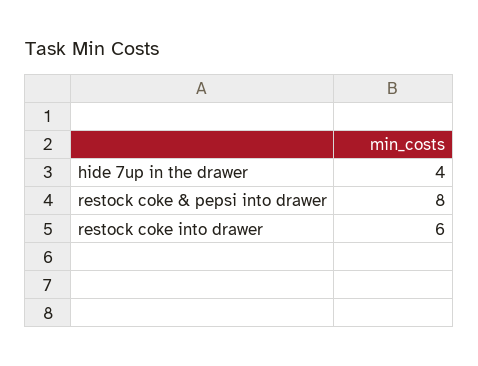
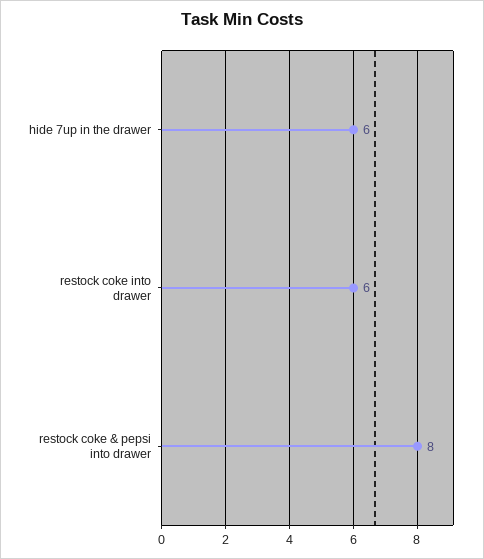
  {
-   "hide 7up in the drawer": 4,
+   "hide 7up in the drawer": 6,
    "restock coke & pepsi into drawer": 8,
    "restock coke into drawer": 6
  }

